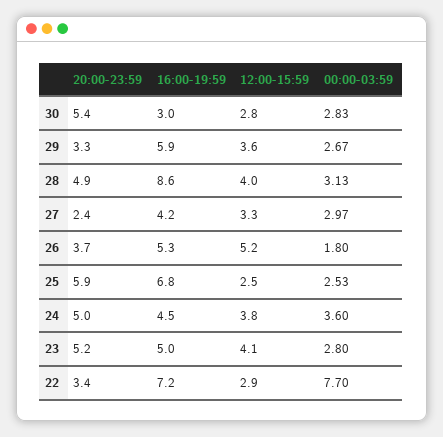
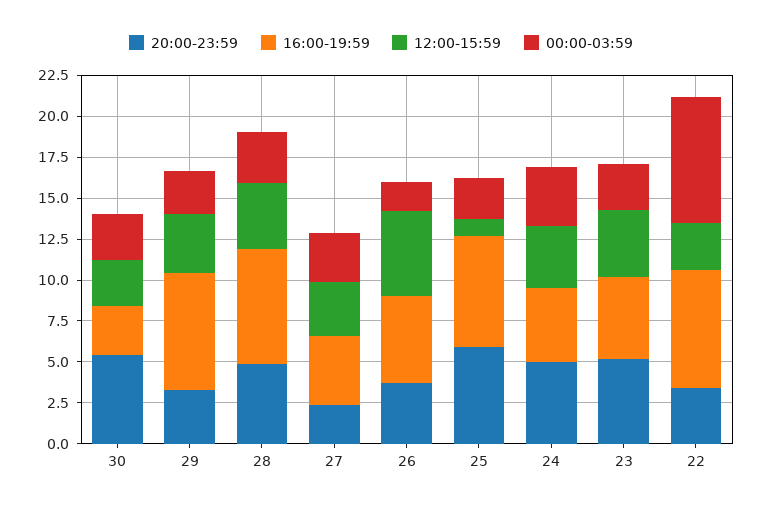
  {
    "20:00-23:59": {
      "30": 5.4,
      "29": 3.3,
      "28": 4.9,
      "27": 2.4,
      "26": 3.7,
      "25": 5.9,
      "24": 5,
      "23": 5.2,
      "22": 3.4
    },
    "16:00-19:59": {
      "30": 3,
-     "29": 5.9,
+     "29": 7,
-     "28": 8.6,
+     "28": 7,
      "27": 4.2,
      "26": 5.3,
      "25": 6.8,
      "24": 4.5,
      "23": 5,
      "22": 7.2
    },
    "12:00-15:59": {
      "30": 2.8,
      "29": 3.6,
      "28": 4,
      "27": 3.3,
      "26": 5.2,
-     "25": 2.5,
+     "25": 1,
      "24": 3.8,
      "23": 4.1,
      "22": 2.9
    },
    "00:00-03:59": {
      "30": 2.83,
      "29": 2.67,
      "28": 3.13,
      "27": 2.97,
      "26": 1.8,
      "25": 2.53,
      "24": 3.6,
      "23": 2.8,
      "22": 7.7
    }
  }

